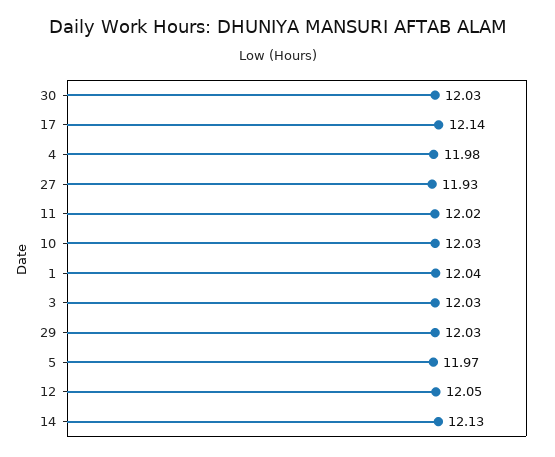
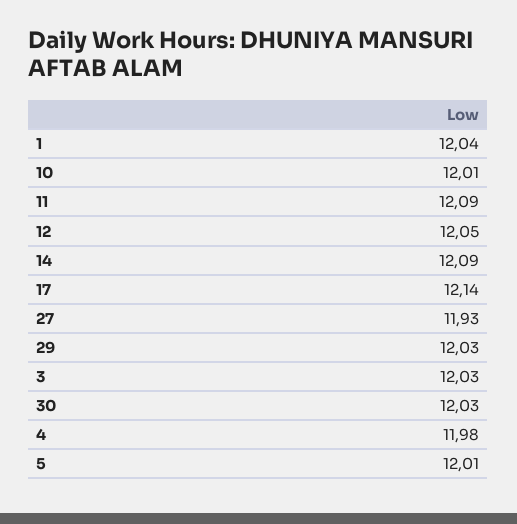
  {
    "30": 12.03,
    "17": 12.14,
    "4": 11.98,
    "27": 11.93,
-   "11": 12.02,
+   "11": 12.09,
-   "10": 12.03,
+   "10": 12.01,
    "1": 12.04,
    "3": 12.03,
    "29": 12.03,
-   "5": 11.97,
+   "5": 12.01,
    "12": 12.05,
-   "14": 12.13
+   "14": 12.09
  }

